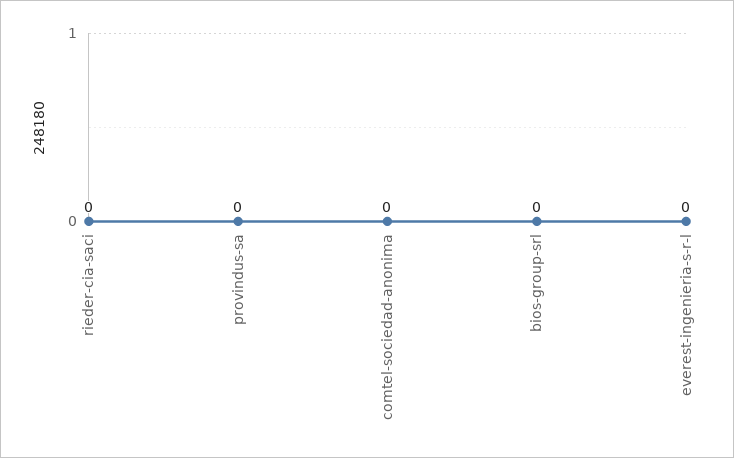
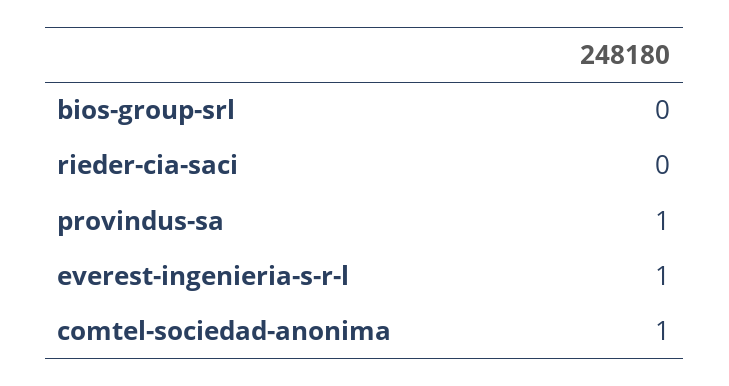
  {
    "rieder-cia-saci": 0,
-   "provindus-sa": 0,
+   "provindus-sa": 1,
-   "comtel-sociedad-anonima": 0,
+   "comtel-sociedad-anonima": 1,
    "bios-group-srl": 0,
-   "everest-ingenieria-s-r-l": 0
+   "everest-ingenieria-s-r-l": 1
  }

